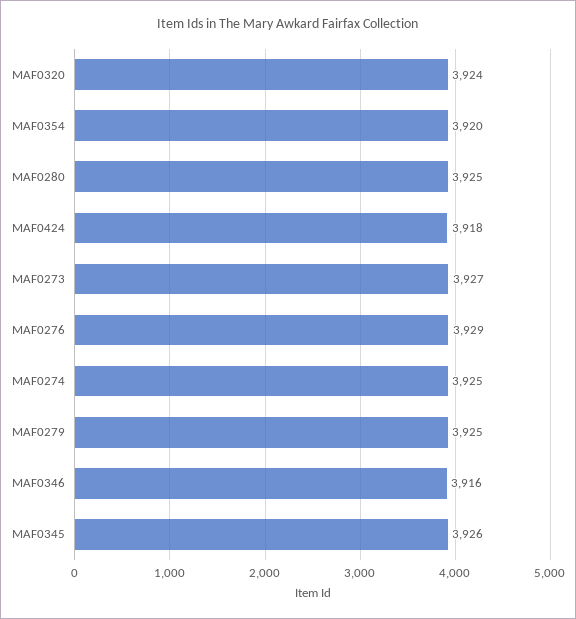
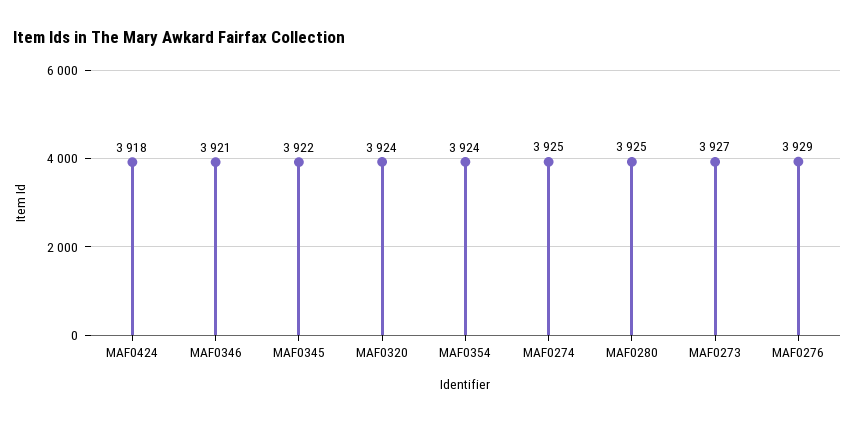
  {
    "MAF0320": 3924,
-   "MAF0354": 3920,
+   "MAF0354": 3924,
    "MAF0280": 3925,
    "MAF0424": 3918,
    "MAF0273": 3927,
    "MAF0276": 3929,
    "MAF0274": 3925,
-   "MAF0279": 3925,
-   "MAF0346": 3916,
+   "MAF0346": 3921,
-   "MAF0345": 3926
+   "MAF0345": 3922
  }

